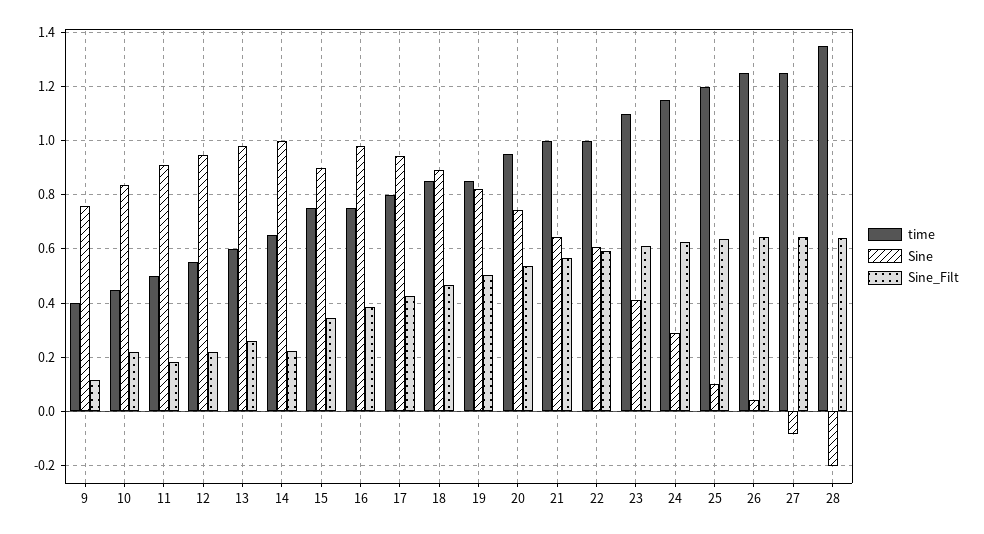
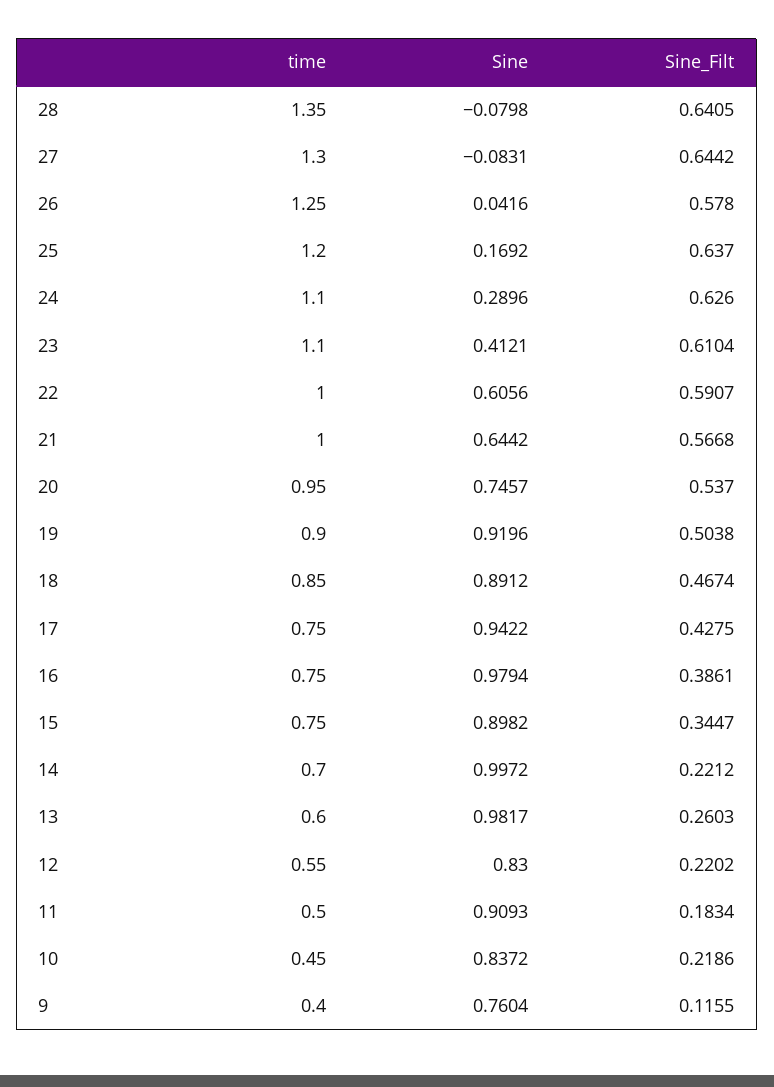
  {
    "time": {
      "9": 0.4,
      "10": 0.45,
      "11": 0.5,
      "12": 0.55,
      "13": 0.6,
-     "14": 0.65,
+     "14": 0.7,
      "15": 0.75,
      "16": 0.75,
-     "17": 0.8,
+     "17": 0.75,
      "18": 0.85,
-     "19": 0.85,
+     "19": 0.9,
      "20": 0.95,
      "21": 1,
      "22": 1,
      "23": 1.1,
-     "24": 1.15,
+     "24": 1.1,
      "25": 1.2,
      "26": 1.25,
-     "27": 1.25,
+     "27": 1.3,
      "28": 1.35
    },
    "Sine": {
      "9": 0.7604,
      "10": 0.8372,
      "11": 0.9093,
-     "12": 0.95,
+     "12": 0.83,
      "13": 0.9817,
      "14": 0.9972,
      "15": 0.8982,
      "16": 0.9794,
      "17": 0.9422,
      "18": 0.8912,
-     "19": 0.825,
+     "19": 0.9196,
      "20": 0.7457,
      "21": 0.6442,
      "22": 0.6056,
      "23": 0.4121,
      "24": 0.2896,
-     "25": 0.1,
+     "25": 0.1692,
      "26": 0.0416,
      "27": -0.0831,
-     "28": -0.2
+     "28": -0.0798
    },
    "Sine_Filt": {
      "9": 0.1155,
      "10": 0.2186,
      "11": 0.1834,
      "12": 0.2202,
      "13": 0.2603,
      "14": 0.2212,
      "15": 0.3447,
      "16": 0.3861,
      "17": 0.4275,
      "18": 0.4674,
      "19": 0.5038,
      "20": 0.537,
      "21": 0.5668,
      "22": 0.5907,
      "23": 0.6104,
      "24": 0.626,
      "25": 0.637,
-     "26": 0.65,
+     "26": 0.578,
      "27": 0.6442,
      "28": 0.6405
    }
  }

